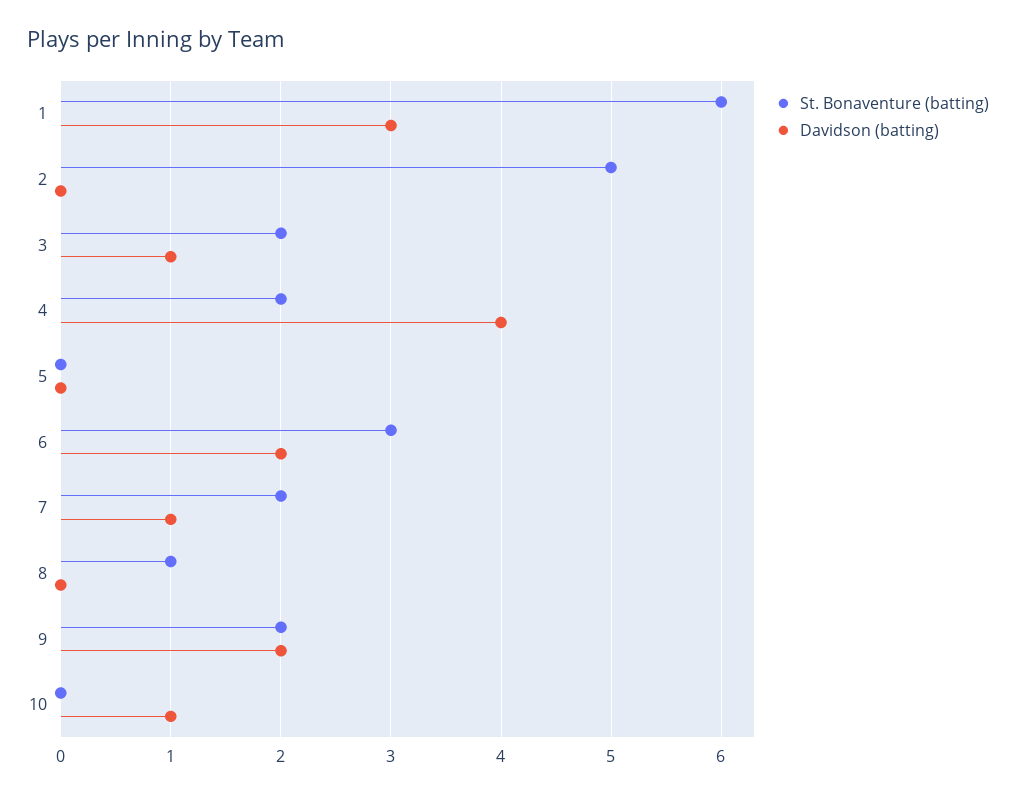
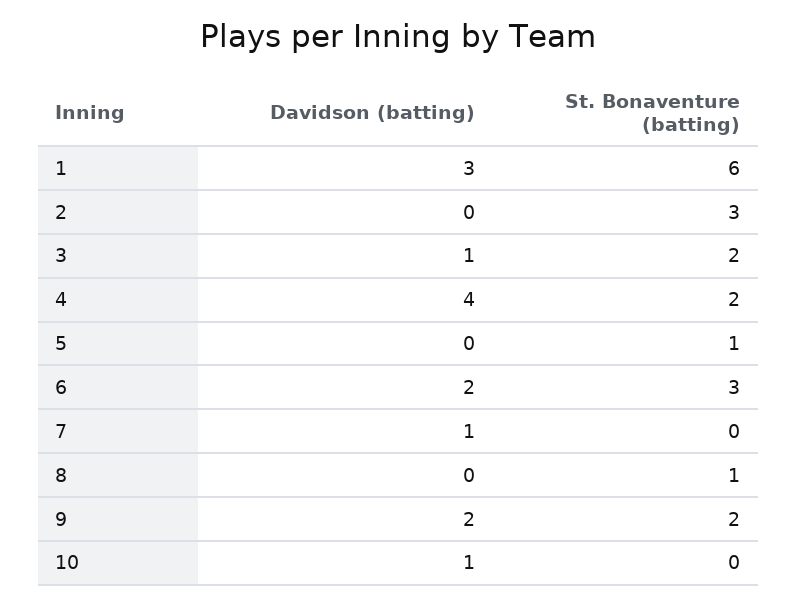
  {
    "St. Bonaventure (batting)": {
      "1": 6,
-     "2": 5,
+     "2": 3,
      "3": 2,
      "4": 2,
-     "5": 0,
+     "5": 1,
      "6": 3,
-     "7": 2,
+     "7": 0,
      "8": 1,
      "9": 2,
      "10": 0
    },
    "Davidson (batting)": {
      "1": 3,
      "2": 0,
      "3": 1,
      "4": 4,
      "5": 0,
      "6": 2,
      "7": 1,
      "8": 0,
      "9": 2,
      "10": 1
    }
  }

